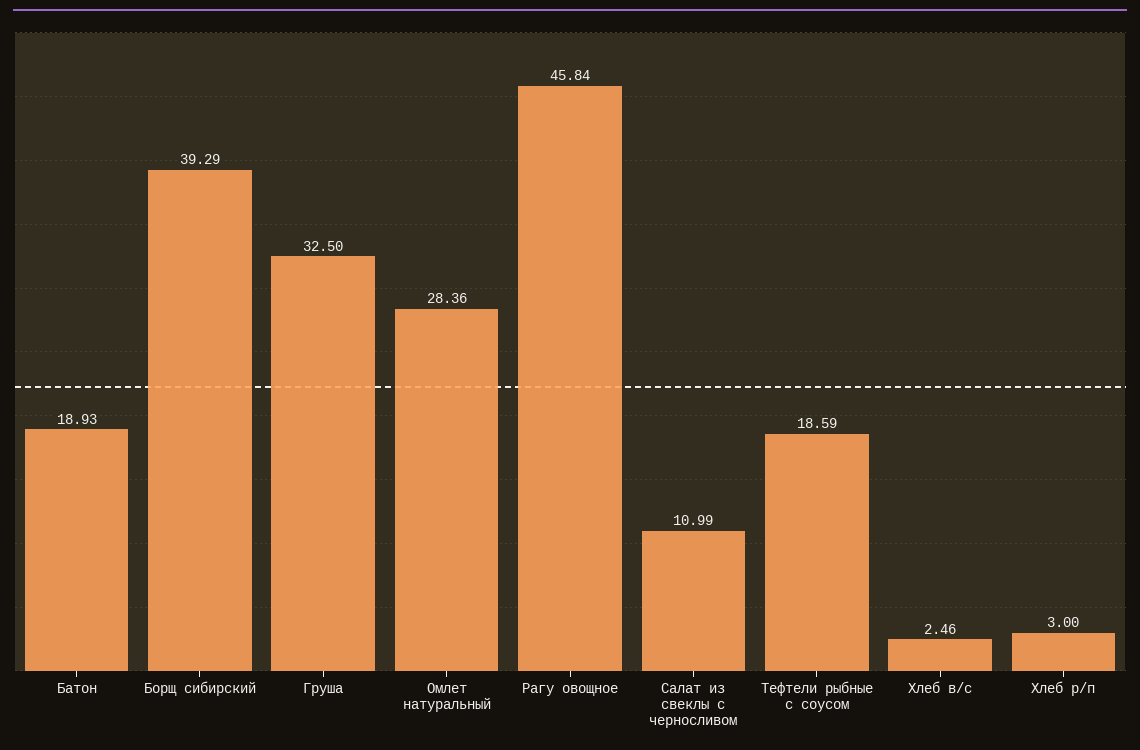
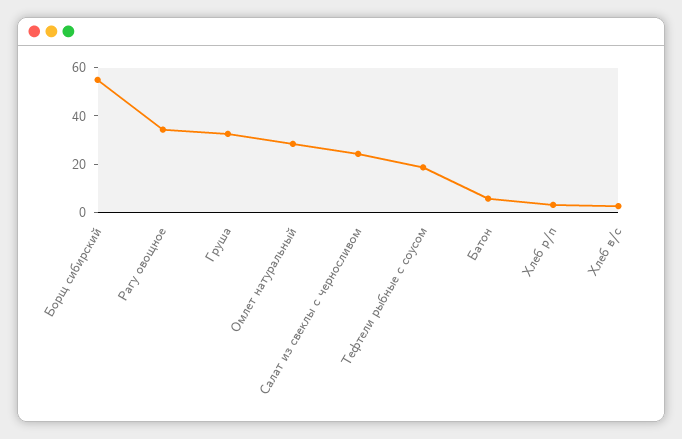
  {
-   "Батон": 18.93,
+   "Батон": 5,
-   "Борщ сибирский": 39.29,
+   "Борщ сибирский": 55,
    "Груша": 32.5,
    "Омлет натуральный": 28.36,
-   "Рагу овощное": 45.84,
+   "Рагу овощное": 35,
-   "Салат из свеклы с черносливом": 10.99,
+   "Салат из свеклы с черносливом": 25,
    "Тефтели рыбные с соусом": 18.59,
    "Хлеб в/с": 2.46,
    "Хлеб р/п": 3
  }

